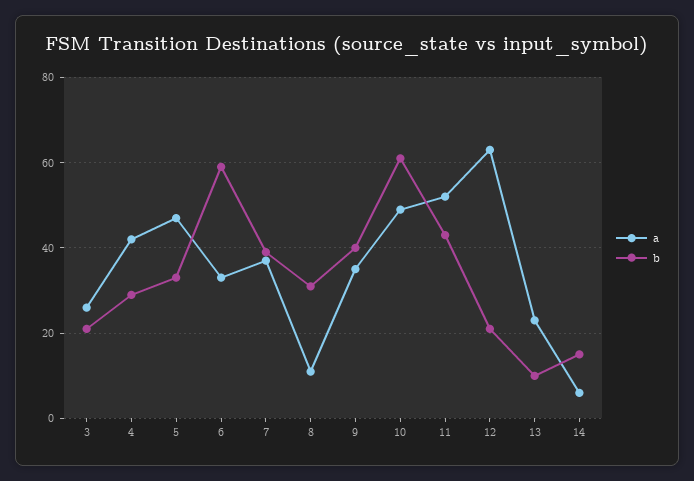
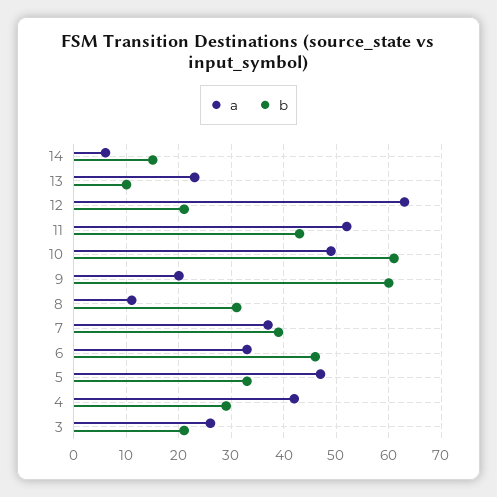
  {
    "a": {
      "3": 25,
      "4": 40,
      "5": 45,
      "6": 35,
      "7": 35,
      "8": 10,
-     "9": 35,
+     "9": 20,
      "10": 50,
      "11": 50,
      "12": 65,
      "13": 25,
      "14": 5
    },
    "b": {
      "3": 20,
      "4": 30,
      "5": 35,
-     "6": 60,
+     "6": 45,
      "7": 40,
      "8": 30,
-     "9": 40,
+     "9": 60,
      "10": 60,
      "11": 45,
      "12": 20,
      "13": 10,
      "14": 15
    }
  }

